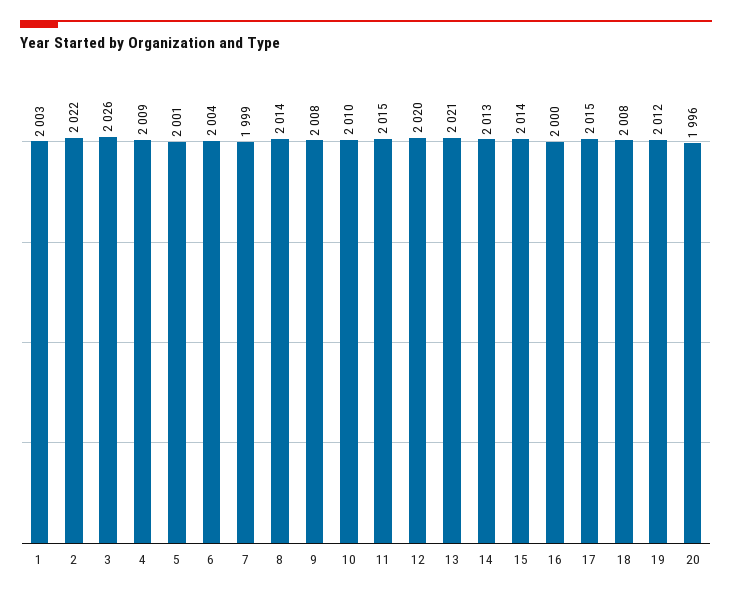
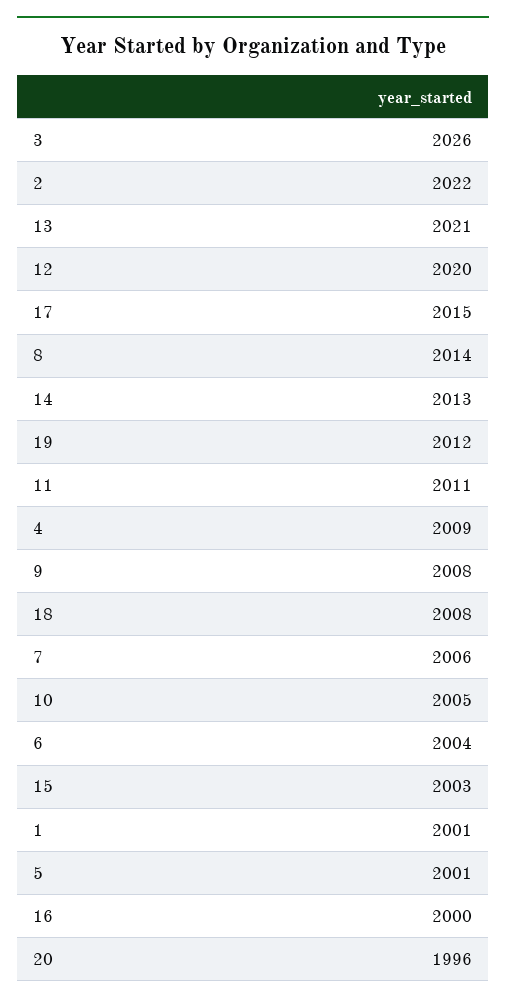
  {
-   "1": 2003,
+   "1": 2001,
    "2": 2022,
    "3": 2026,
    "4": 2009,
    "5": 2001,
    "6": 2004,
-   "7": 1999,
+   "7": 2006,
    "8": 2014,
    "9": 2008,
-   "10": 2010,
+   "10": 2005,
-   "11": 2015,
+   "11": 2011,
    "12": 2020,
    "13": 2021,
    "14": 2013,
-   "15": 2014,
+   "15": 2003,
    "16": 2000,
    "17": 2015,
    "18": 2008,
    "19": 2012,
    "20": 1996
  }

